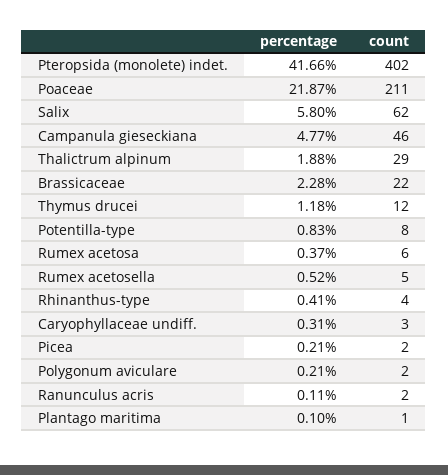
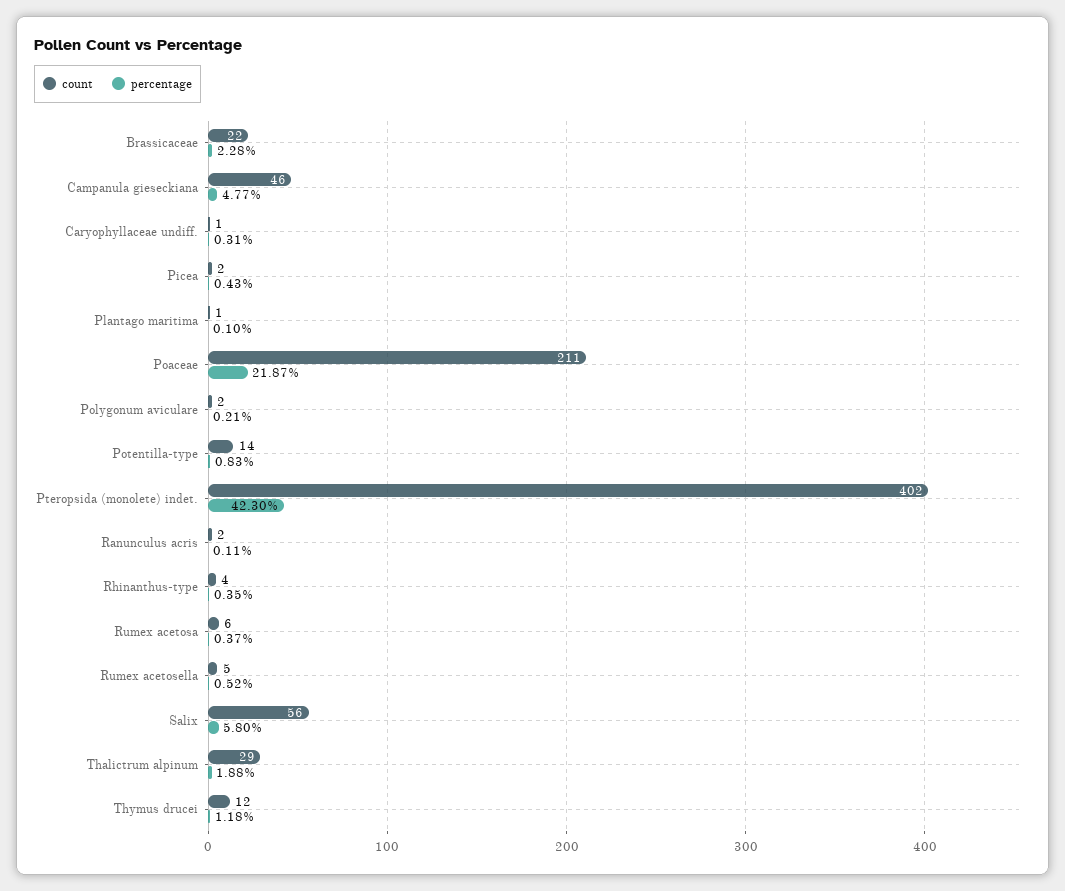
  {
    "percentage": {
-     "Pteropsida (monolete) indet.": 41.66,
+     "Pteropsida (monolete) indet.": 42.3,
      "Poaceae": 21.87,
      "Salix": 5.8,
      "Campanula gieseckiana": 4.77,
      "Thalictrum alpinum": 1.88,
      "Brassicaceae": 2.28,
      "Thymus drucei": 1.18,
      "Potentilla-type": 0.83,
      "Rumex acetosa": 0.37,
      "Rumex acetosella": 0.52,
-     "Rhinanthus-type": 0.41,
+     "Rhinanthus-type": 0.35,
      "Caryophyllaceae undiff.": 0.31,
-     "Picea": 0.21,
+     "Picea": 0.43,
      "Polygonum aviculare": 0.21,
      "Ranunculus acris": 0.11,
      "Plantago maritima": 0.1
    },
    "count": {
      "Pteropsida (monolete) indet.": 402,
      "Poaceae": 211,
-     "Salix": 62,
+     "Salix": 56,
      "Campanula gieseckiana": 46,
      "Thalictrum alpinum": 29,
      "Brassicaceae": 22,
      "Thymus drucei": 12,
-     "Potentilla-type": 8,
+     "Potentilla-type": 14,
      "Rumex acetosa": 6,
      "Rumex acetosella": 5,
      "Rhinanthus-type": 4,
-     "Caryophyllaceae undiff.": 3,
+     "Caryophyllaceae undiff.": 1,
      "Picea": 2,
      "Polygonum aviculare": 2,
      "Ranunculus acris": 2,
      "Plantago maritima": 1
    }
  }

